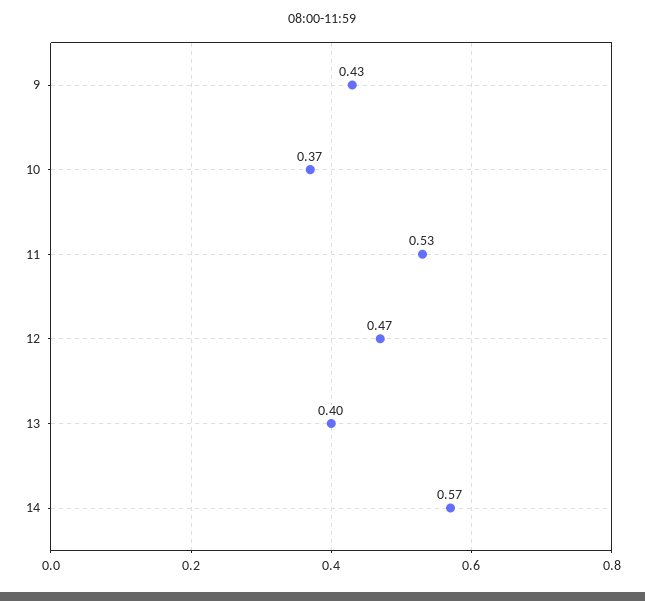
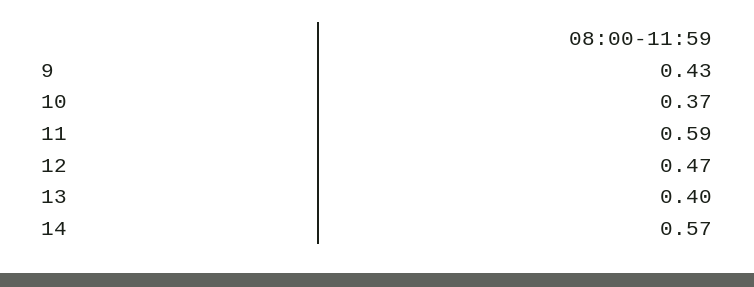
  {
    "9": 0.43,
    "10": 0.37,
-   "11": 0.53,
+   "11": 0.59,
    "12": 0.47,
    "13": 0.4,
    "14": 0.57
  }

